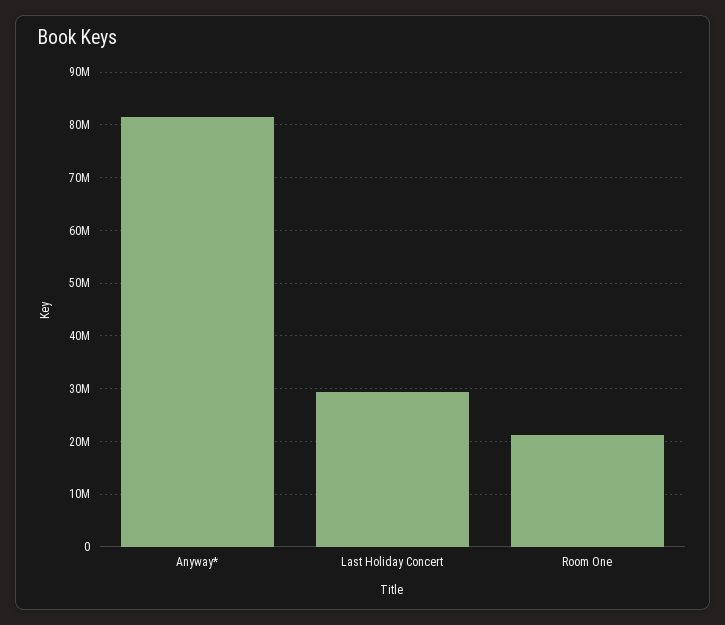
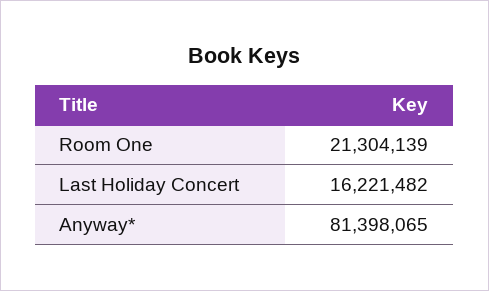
  {
    "Anyway*": 81398065,
-   "Last Holiday Concert": 30000000,
+   "Last Holiday Concert": 16221482,
    "Room One": 21304139
  }

